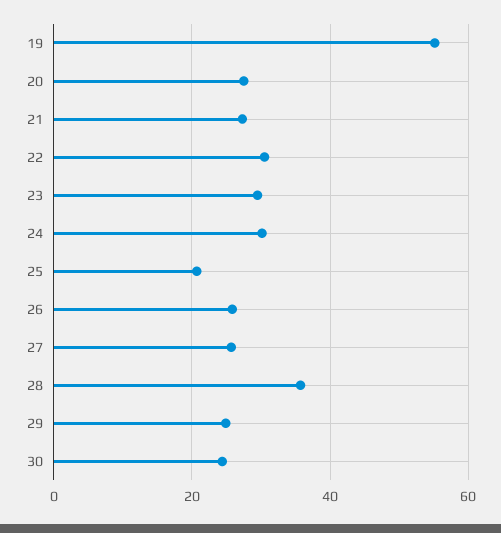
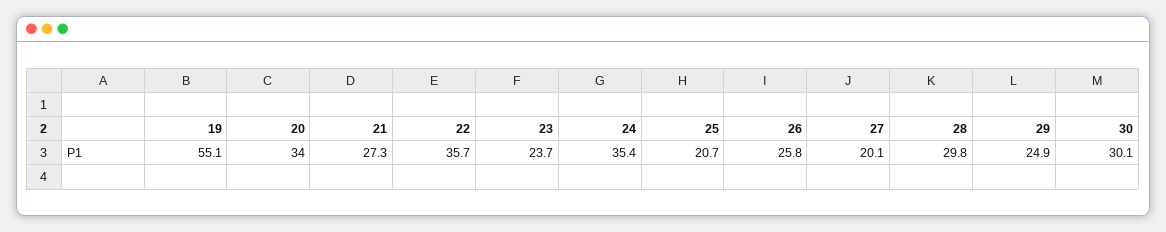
  {
    "19": 55.1,
-   "20": 28,
+   "20": 34,
    "21": 27.3,
-   "22": 30,
+   "22": 35.7,
-   "23": 30,
+   "23": 23.7,
-   "24": 30,
+   "24": 35.4,
    "25": 20.7,
    "26": 25.8,
-   "27": 26,
+   "27": 20.1,
-   "28": 36,
+   "28": 29.8,
    "29": 24.9,
-   "30": 24
+   "30": 30.1
  }

